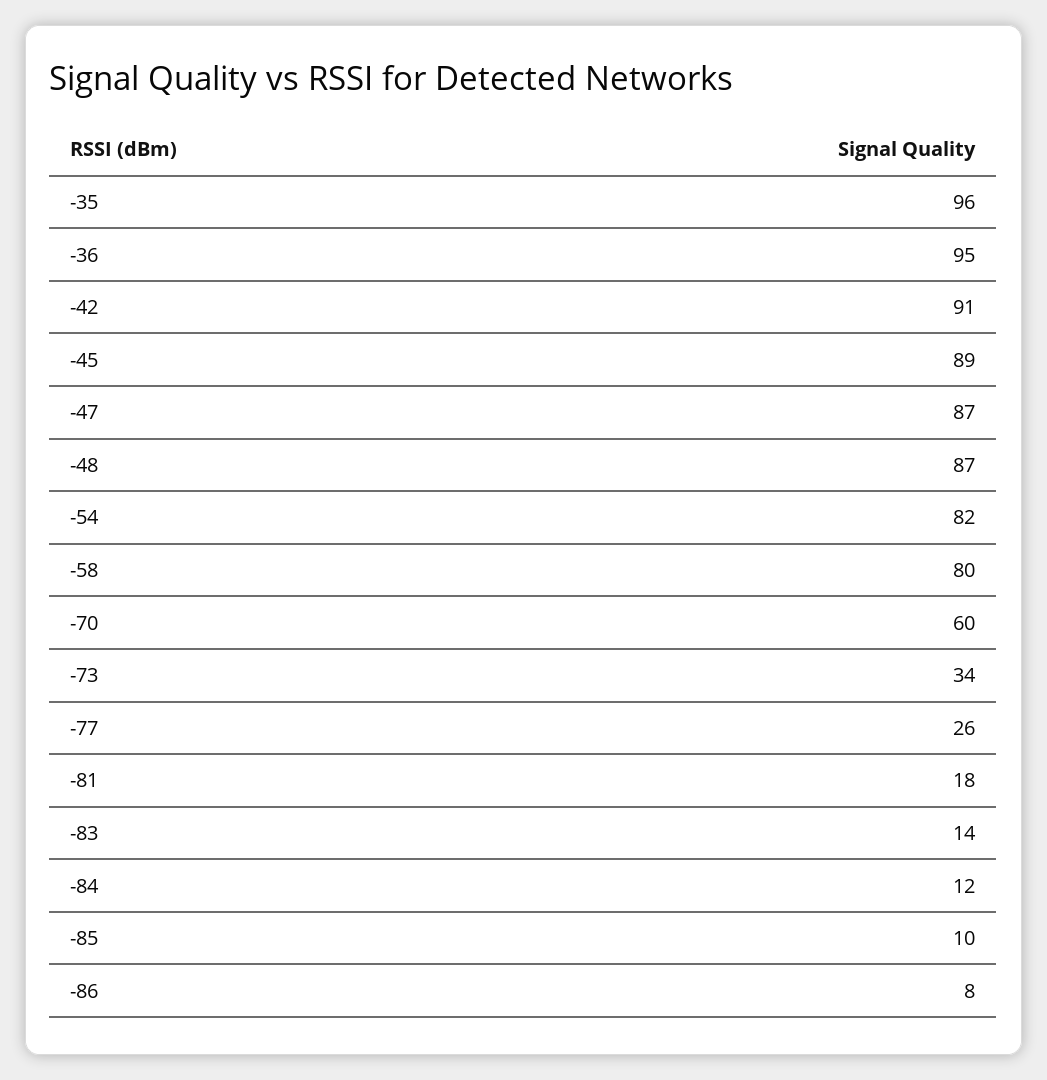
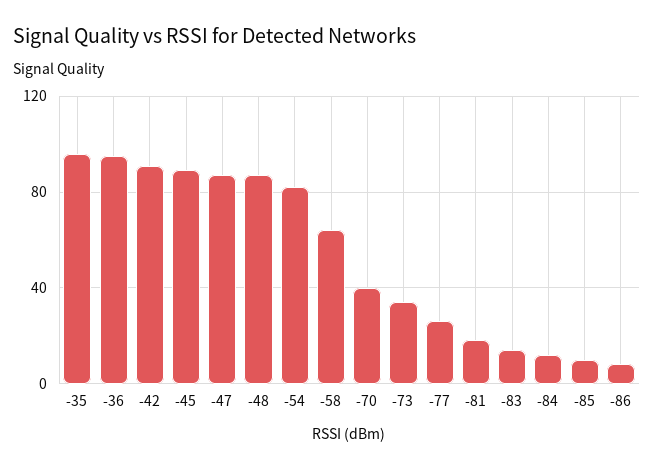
  {
    "-35": 96,
    "-36": 95,
    "-42": 91,
    "-45": 89,
    "-47": 87,
    "-48": 87,
    "-54": 82,
-   "-58": 80,
+   "-58": 65,
-   "-70": 60,
+   "-70": 40,
    "-73": 34,
    "-77": 26,
    "-81": 18,
    "-83": 14,
    "-84": 12,
    "-85": 10,
    "-86": 8
  }

